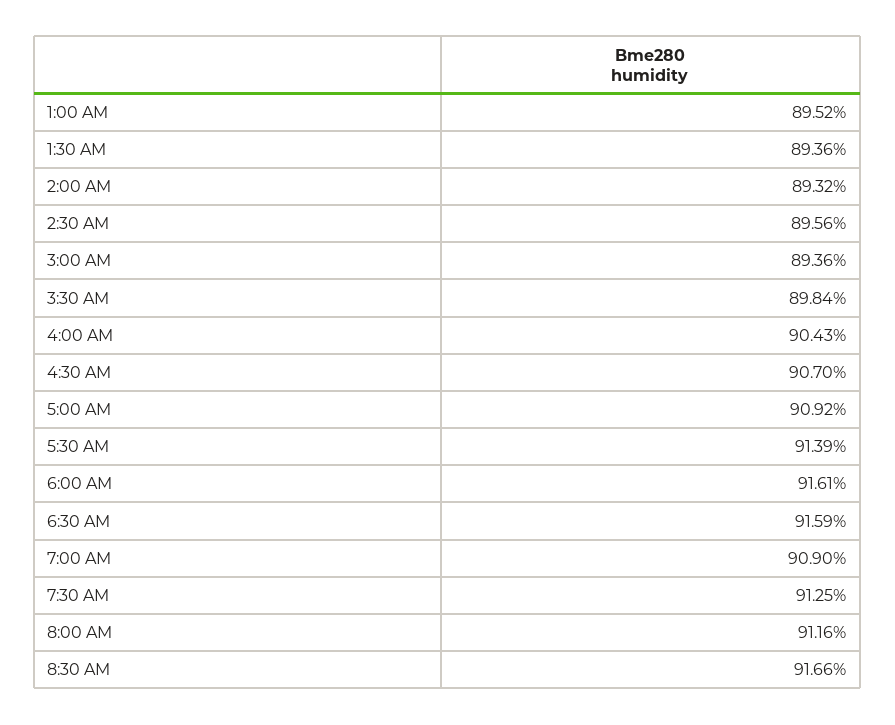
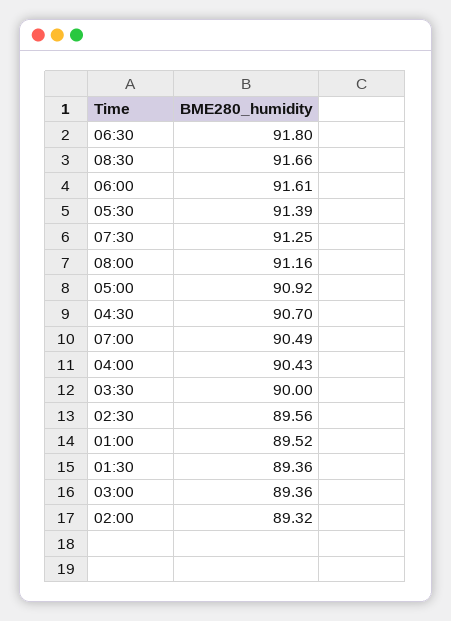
  {
    "1:00 AM": 89.52,
    "1:30 AM": 89.36,
    "2:00 AM": 89.32,
    "2:30 AM": 89.56,
    "3:00 AM": 89.36,
-   "3:30 AM": 89.84,
+   "3:30 AM": 90,
    "4:00 AM": 90.43,
    "4:30 AM": 90.7,
    "5:00 AM": 90.92,
    "5:30 AM": 91.39,
    "6:00 AM": 91.61,
-   "6:30 AM": 91.59,
+   "6:30 AM": 91.8,
-   "7:00 AM": 90.9,
+   "7:00 AM": 90.49,
    "7:30 AM": 91.25,
    "8:00 AM": 91.16,
    "8:30 AM": 91.66
  }

